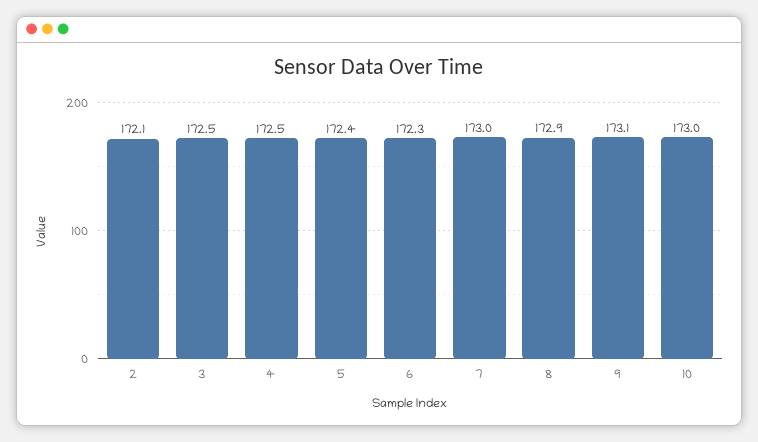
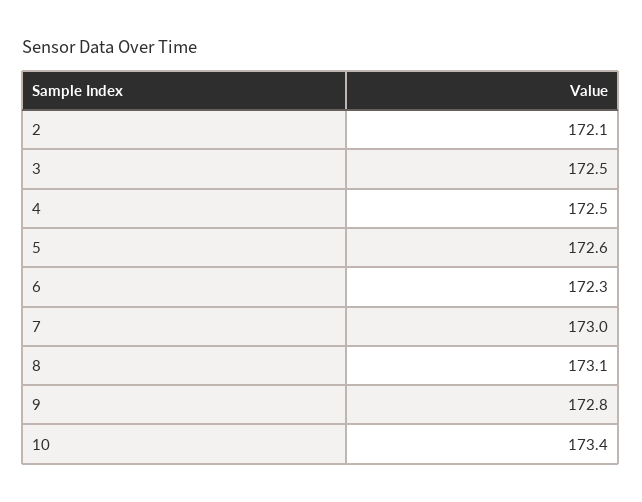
  {
    "2": 172.1,
    "3": 172.5,
    "4": 172.5,
-   "5": 172.4,
+   "5": 172.6,
    "6": 172.3,
    "7": 173,
-   "8": 172.9,
+   "8": 173.1,
-   "9": 173.1,
+   "9": 172.8,
-   "10": 173
+   "10": 173.4
  }

